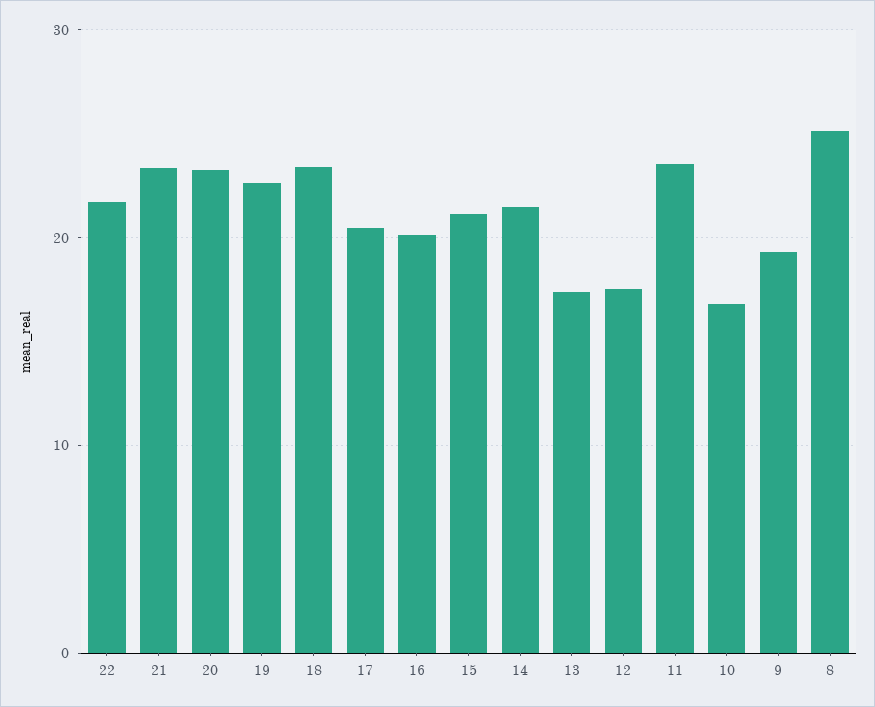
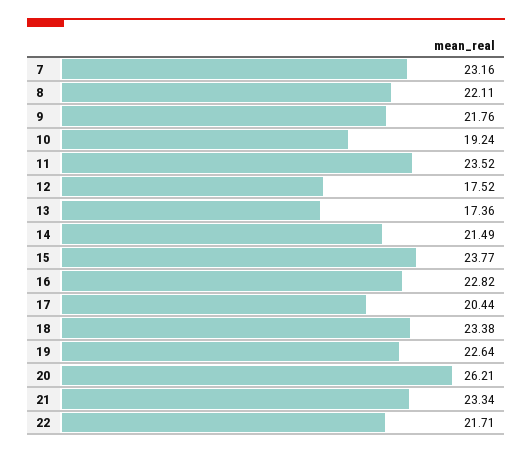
  {
    "22": 21.71,
    "21": 23.34,
-   "20": 23,
+   "20": 26.21,
    "19": 22.64,
    "18": 23.38,
    "17": 20.44,
-   "16": 20,
+   "16": 22.82,
-   "15": 21,
+   "15": 23.77,
    "14": 21.49,
    "13": 17.36,
    "12": 17.52,
    "11": 23.52,
-   "10": 17,
+   "10": 19.24,
-   "9": 19,
+   "9": 21.76,
-   "8": 25
+   "8": 22.11,
+   "7": 23.16
  }

